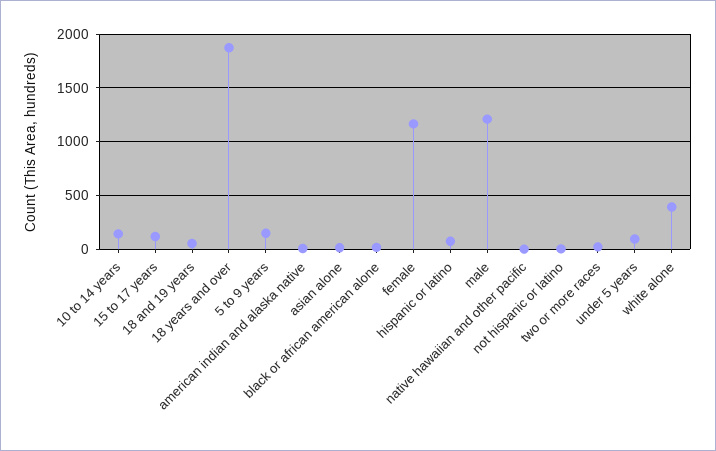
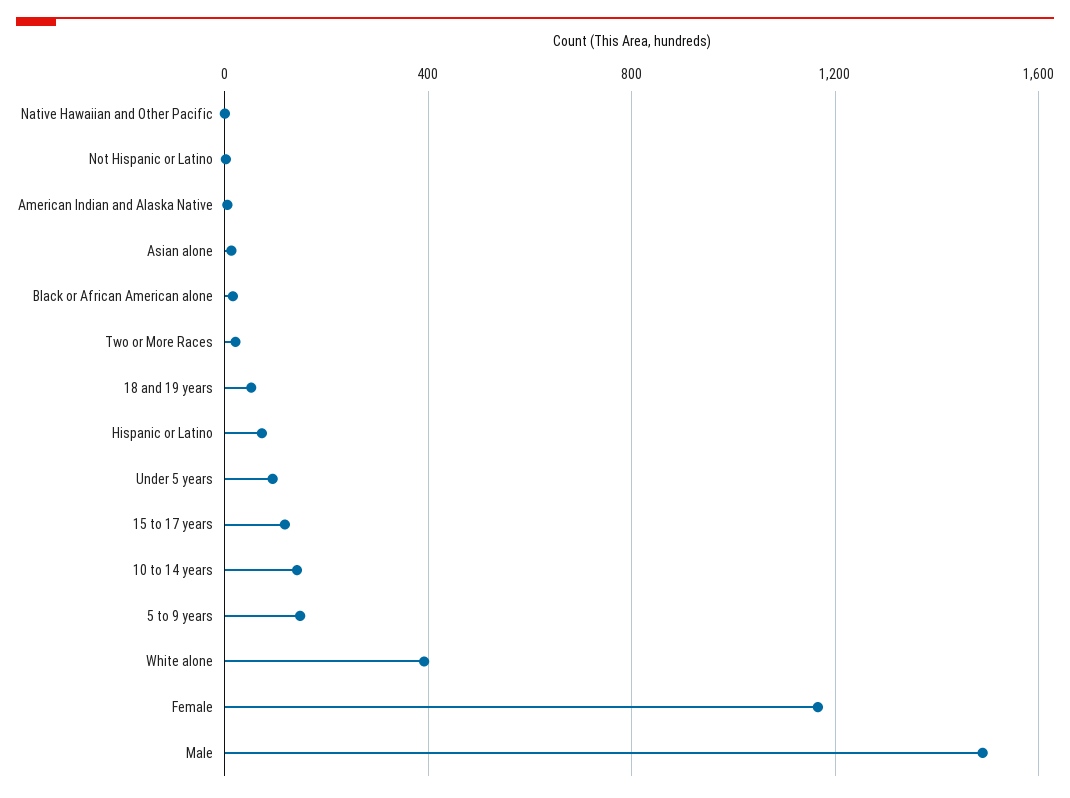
  {
    "10 to 14 years": 150,
    "15 to 17 years": 100,
    "18 and 19 years": 50,
-   "18 years and over": 1900,
    "5 to 9 years": 150,
    "american indian and alaska native": 0,
    "asian alone": 0,
    "black or african american alone": 0,
    "female": 1150,
    "hispanic or latino": 50,
-   "male": 1200,
+   "male": 1500,
    "native hawaiian and other pacific": 0,
    "not hispanic or latino": 0,
    "two or more races": 0,
    "under 5 years": 100,
    "white alone": 400
  }

